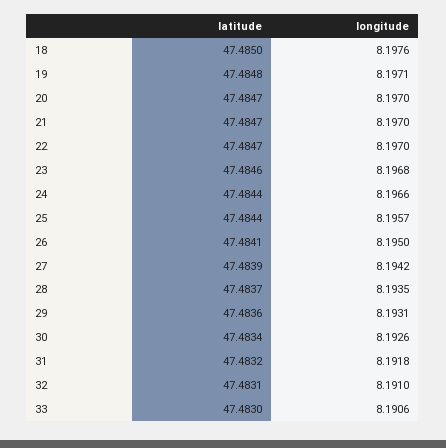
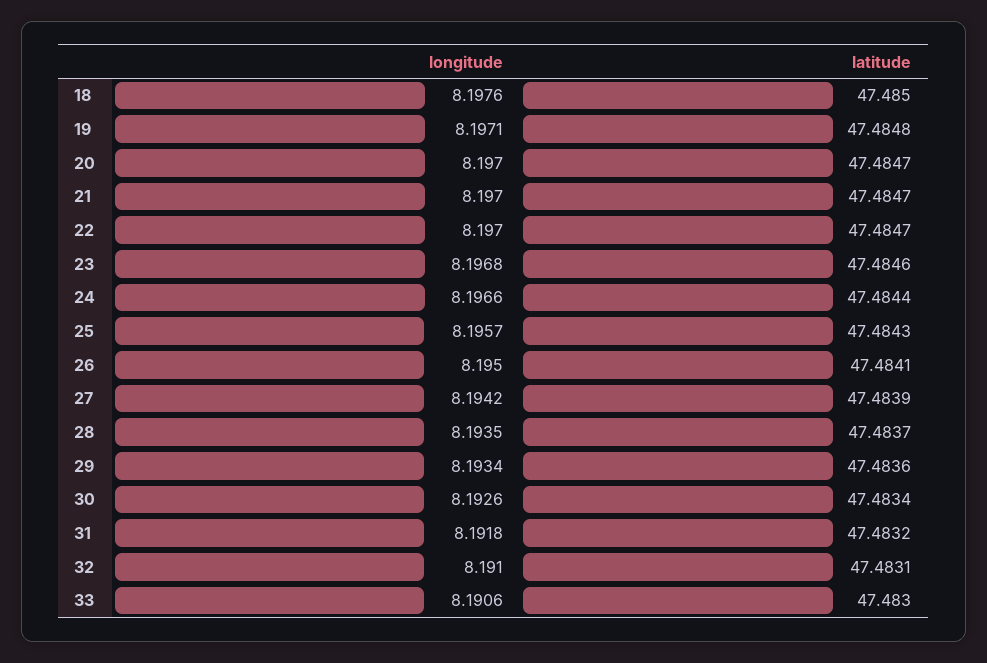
  {
    "latitude": {
      "18": 47.485,
      "19": 47.4848,
      "20": 47.4847,
      "21": 47.4847,
      "22": 47.4847,
      "23": 47.4846,
      "24": 47.4844,
-     "25": 47.4844,
+     "25": 47.4843,
      "26": 47.4841,
      "27": 47.4839,
      "28": 47.4837,
      "29": 47.4836,
      "30": 47.4834,
      "31": 47.4832,
      "32": 47.4831,
      "33": 47.483
    },
    "longitude": {
      "18": 8.1976,
      "19": 8.1971,
      "20": 8.197,
      "21": 8.197,
      "22": 8.197,
      "23": 8.1968,
      "24": 8.1966,
      "25": 8.1957,
      "26": 8.195,
      "27": 8.1942,
      "28": 8.1935,
-     "29": 8.1931,
+     "29": 8.1934,
      "30": 8.1926,
      "31": 8.1918,
      "32": 8.191,
      "33": 8.1906
    }
  }

